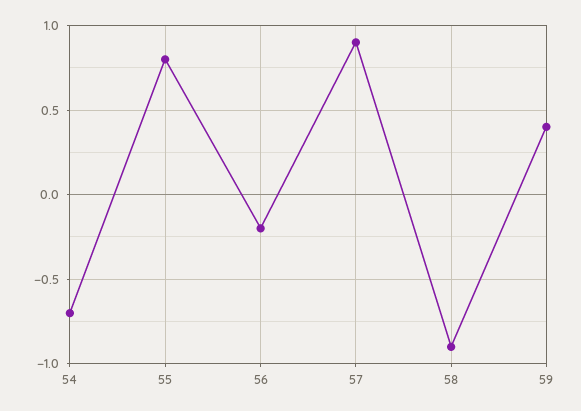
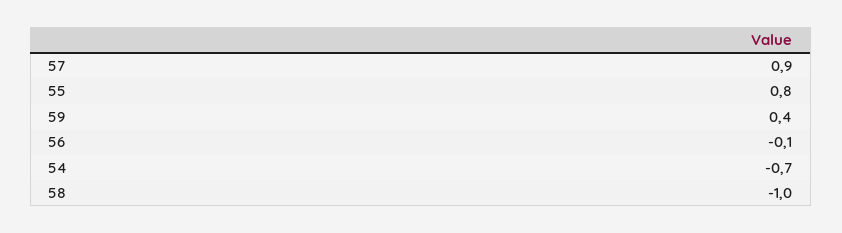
  {
    "54": -0.7,
    "55": 0.8,
-   "56": -0.2,
+   "56": -0.1,
    "57": 0.9,
-   "58": -0.9,
+   "58": -1,
    "59": 0.4
  }

